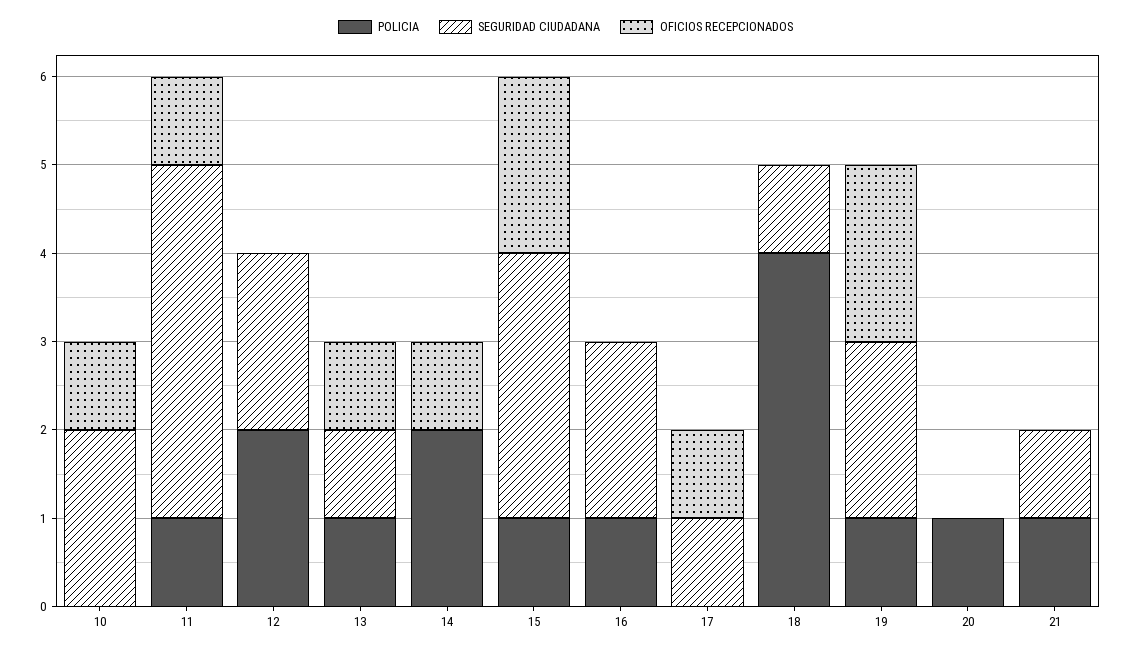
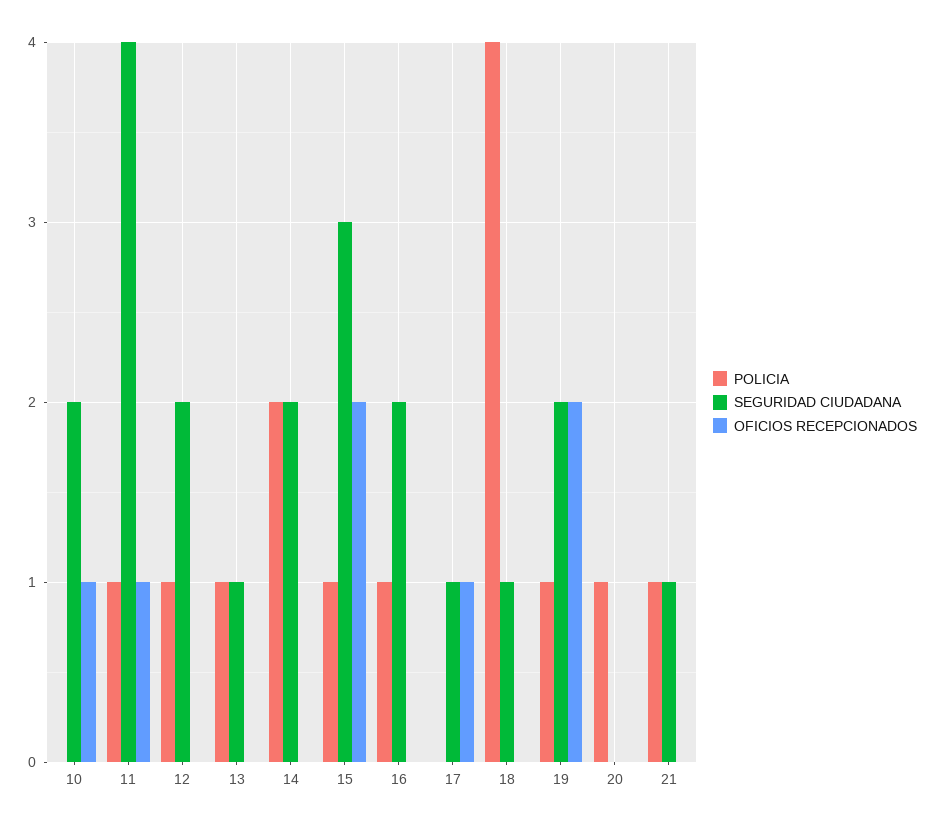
  {
    "POLICIA": {
      "10": 0,
      "11": 1,
-     "12": 2,
+     "12": 1,
      "13": 1,
      "14": 2,
      "15": 1,
      "16": 1,
      "17": 0,
      "18": 4,
      "19": 1,
      "20": 1,
      "21": 1
    },
    "SEGURIDAD CIUDADANA": {
      "10": 2,
      "11": 4,
      "12": 2,
      "13": 1,
-     "14": 0,
+     "14": 2,
      "15": 3,
      "16": 2,
      "17": 1,
      "18": 1,
      "19": 2,
      "20": 0,
      "21": 1
    },
    "OFICIOS RECEPCIONADOS": {
      "10": 1,
      "11": 1,
      "12": 0,
-     "13": 1,
+     "13": 0,
-     "14": 1,
+     "14": 0,
      "15": 2,
      "16": 0,
      "17": 1,
      "18": 0,
      "19": 2,
      "20": 0,
      "21": 0
    }
  }

